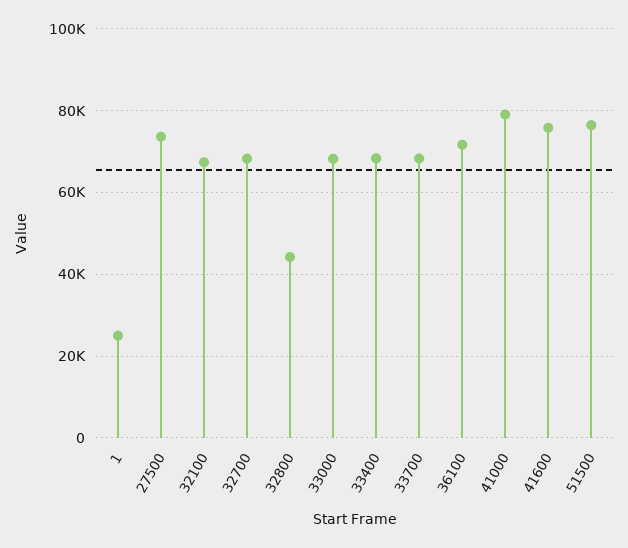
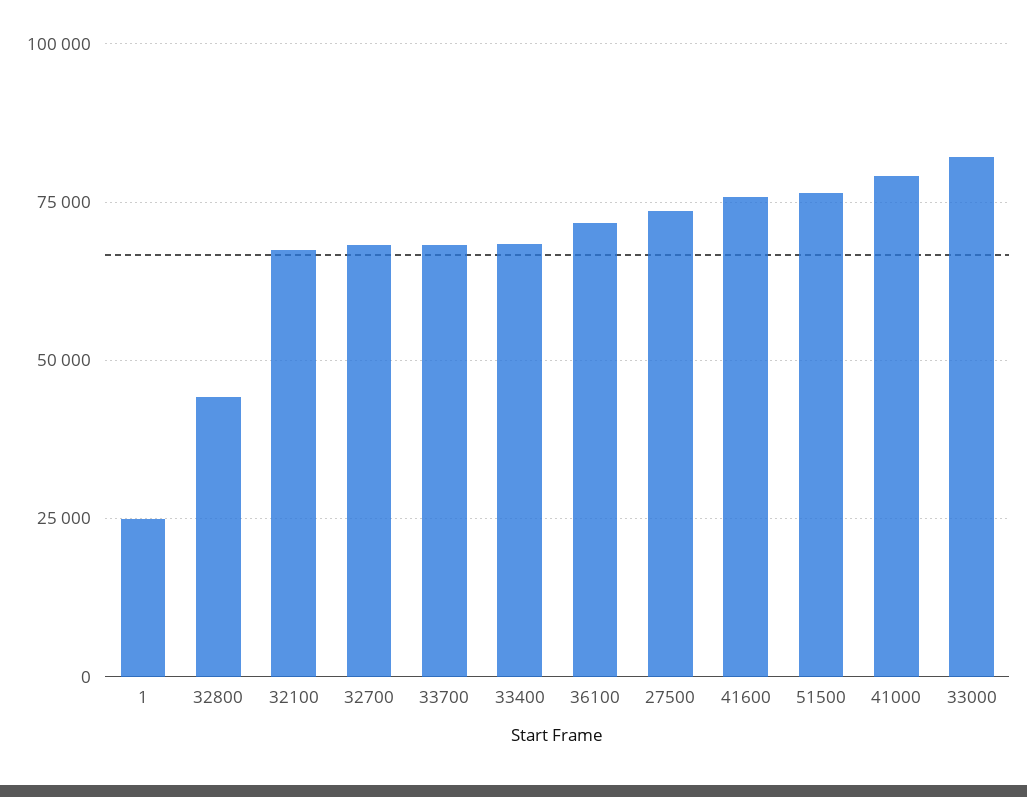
  {
    "1": 26000,
    "27500": 74000,
    "32100": 68000,
    "32700": 68000,
    "32800": 44000,
-   "33000": 68000,
+   "33000": 82500,
    "33400": 68000,
    "33700": 68000,
    "36100": 72000,
    "41000": 80000,
    "41600": 76000,
    "51500": 76000
  }

